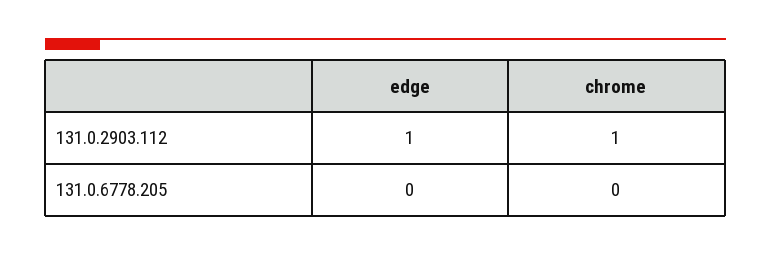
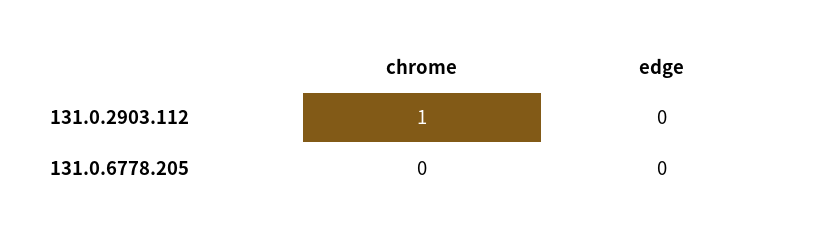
  {
    "edge": {
-     "131.0.2903.112": 1,
+     "131.0.2903.112": 0,
      "131.0.6778.205": 0
    },
    "chrome": {
      "131.0.2903.112": 1,
      "131.0.6778.205": 0
    }
  }

